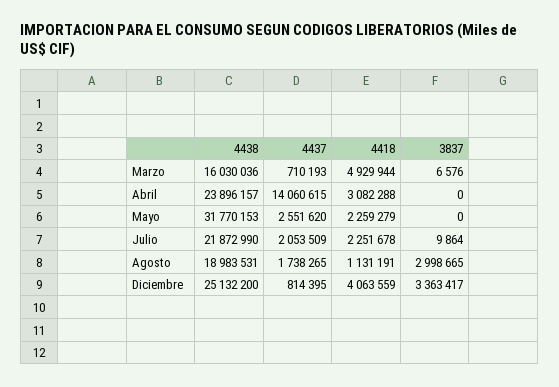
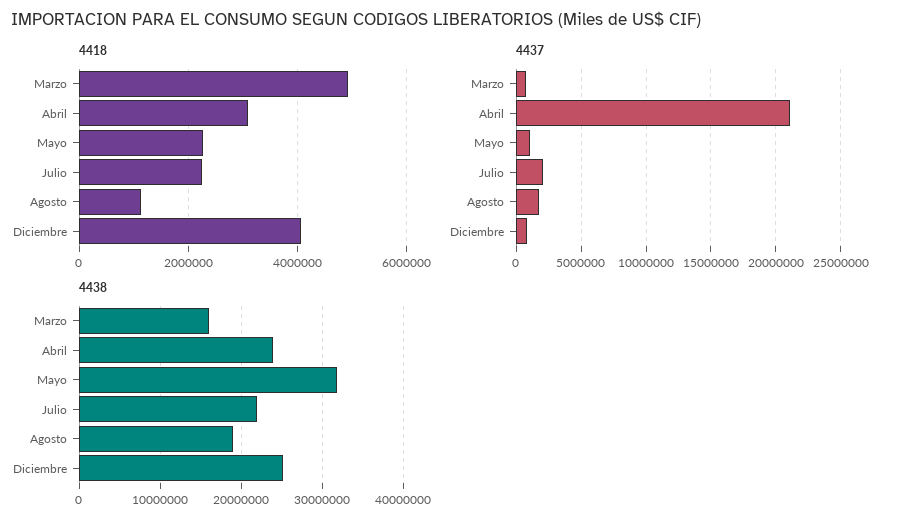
  {
    "4438": {
      "Marzo": 16030036,
      "Abril": 23896157,
      "Mayo": 31770153,
      "Julio": 21872990,
      "Agosto": 18983531,
      "Diciembre": 25132200
    },
    "4437": {
      "Marzo": 710193,
-     "Abril": 14060615,
+     "Abril": 21000000,
-     "Mayo": 2551620,
+     "Mayo": 1000000,
      "Julio": 2053509,
      "Agosto": 1738265,
      "Diciembre": 814395
    },
    "4418": {
      "Marzo": 4929944,
      "Abril": 3082288,
      "Mayo": 2259279,
      "Julio": 2251678,
      "Agosto": 1131191,
      "Diciembre": 4063559
-   },
+   }
-   "3837": {
-     "Marzo": 6576,
-     "Abril": 0,
-     "Mayo": 0,
-     "Julio": 9864,
-     "Agosto": 2998665,
-     "Diciembre": 3363417
-   }
  }

